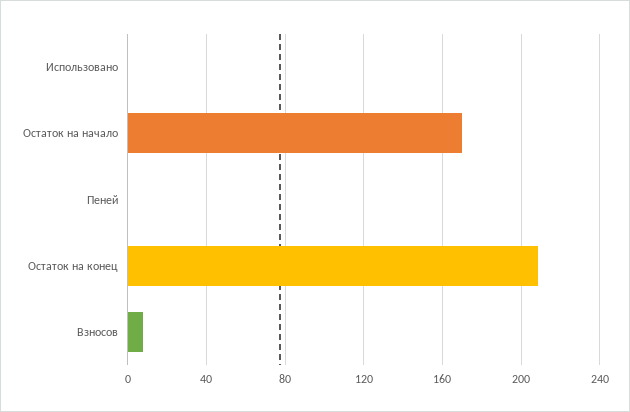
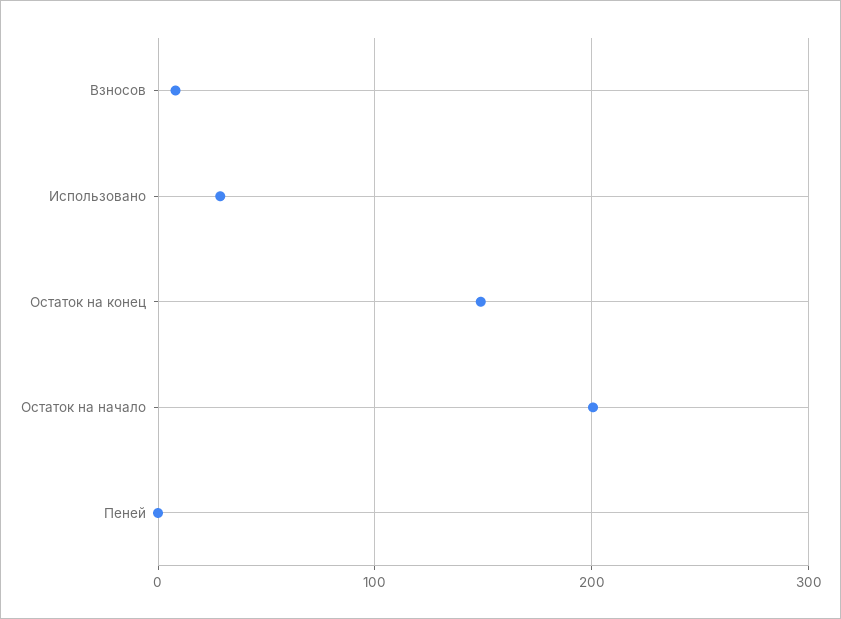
  {
-   "Использовано": 0,
+   "Использовано": 30,
-   "Остаток на начало": 170,
+   "Остаток на начало": 200,
    "Пеней": 0,
-   "Остаток на конец": 210,
+   "Остаток на конец": 150,
    "Взносов": 10
  }

